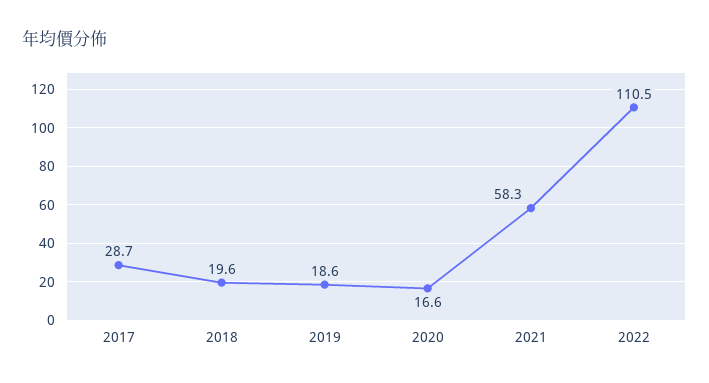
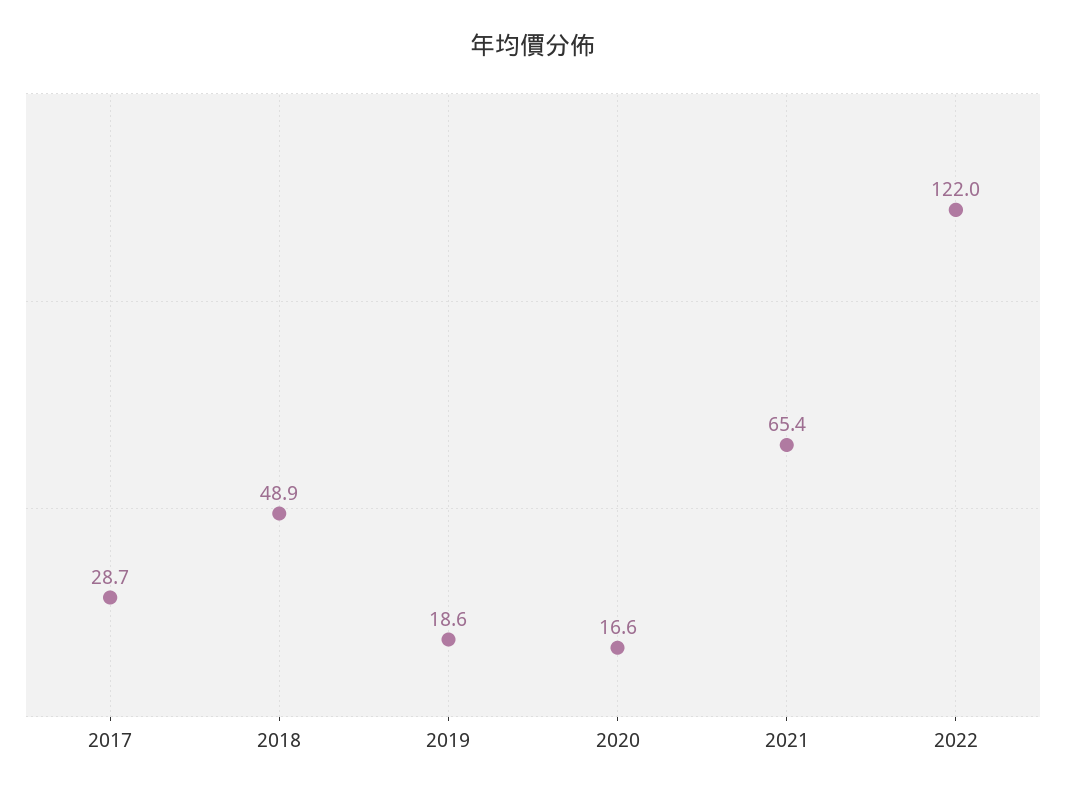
  {
    "2017": 28.7,
-   "2018": 19.6,
+   "2018": 48.9,
    "2019": 18.6,
    "2020": 16.6,
-   "2021": 58.3,
+   "2021": 65.4,
-   "2022": 110.5
+   "2022": 122
  }

